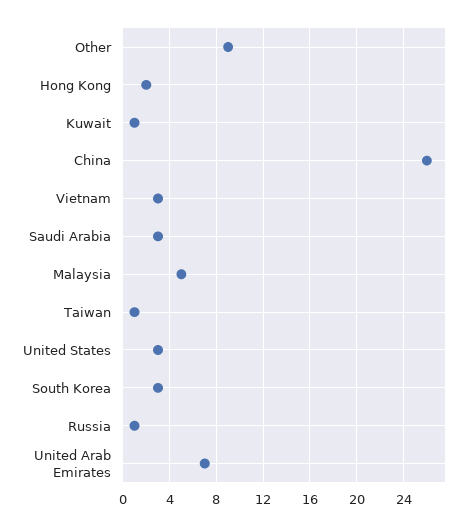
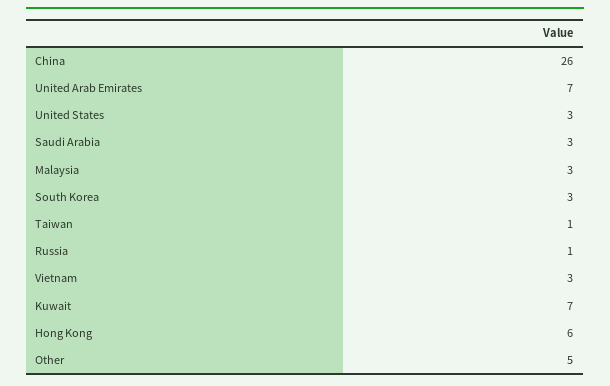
  {
-   "Other": 9,
+   "Other": 5,
-   "Hong Kong": 2,
+   "Hong Kong": 6,
-   "Kuwait": 1,
+   "Kuwait": 7,
    "China": 26,
    "Vietnam": 3,
    "Saudi Arabia": 3,
-   "Malaysia": 5,
+   "Malaysia": 3,
    "Taiwan": 1,
    "United States": 3,
    "South Korea": 3,
    "Russia": 1,
    "United Arab Emirates": 7
  }

